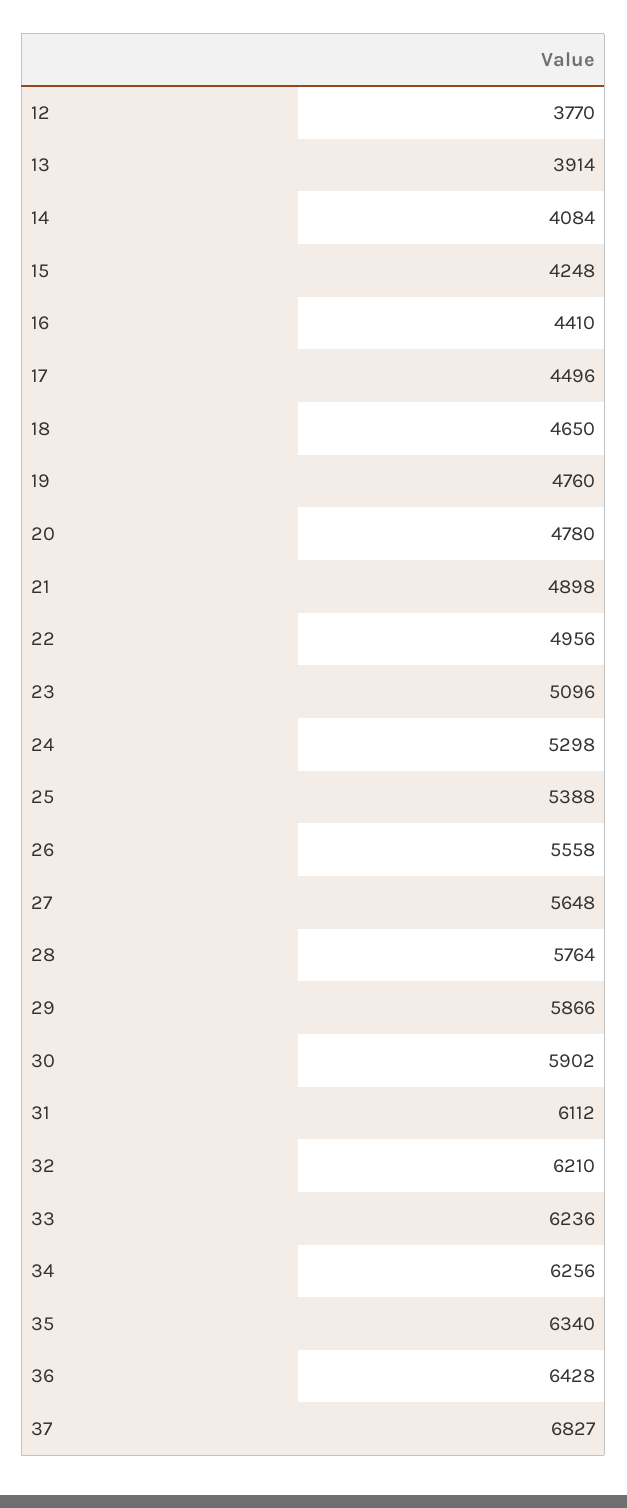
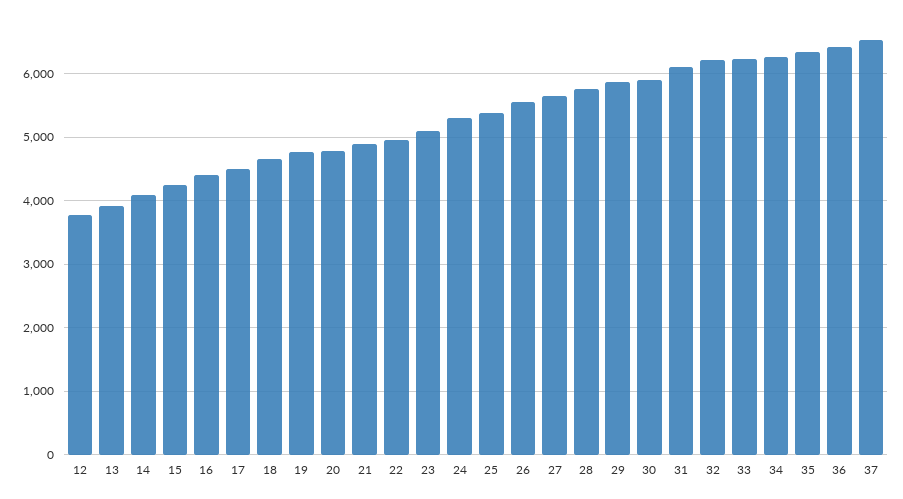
  {
    "12": 3770,
    "13": 3914,
    "14": 4084,
    "15": 4248,
    "16": 4410,
    "17": 4496,
    "18": 4650,
    "19": 4760,
    "20": 4780,
    "21": 4898,
    "22": 4956,
    "23": 5096,
    "24": 5298,
    "25": 5388,
    "26": 5558,
    "27": 5648,
    "28": 5764,
    "29": 5866,
    "30": 5902,
    "31": 6112,
    "32": 6210,
    "33": 6236,
    "34": 6256,
    "35": 6340,
    "36": 6428,
-   "37": 6827
+   "37": 6500
  }

